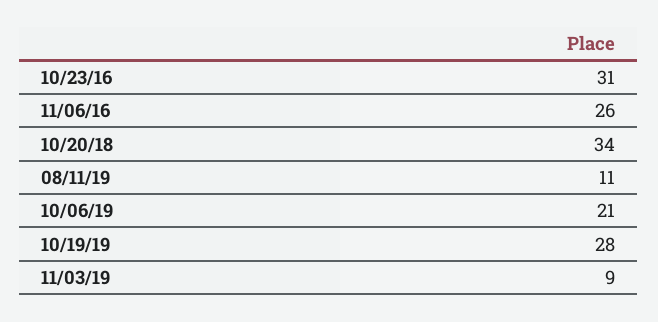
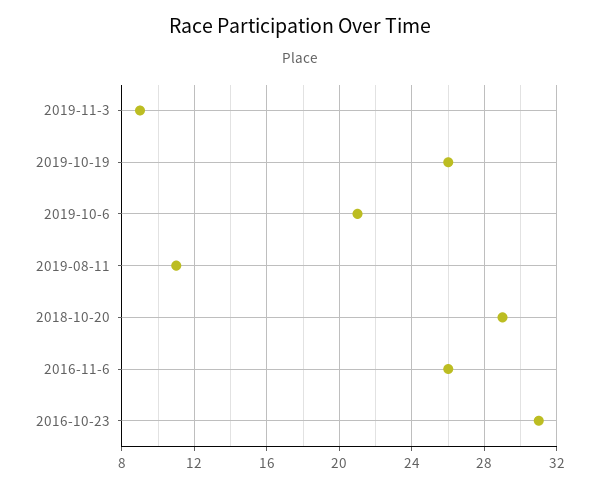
  {
    "10/23/16": 31,
    "11/06/16": 26,
-   "10/20/18": 34,
+   "10/20/18": 29,
    "08/11/19": 11,
    "10/06/19": 21,
-   "10/19/19": 28,
+   "10/19/19": 26,
    "11/03/19": 9
  }

